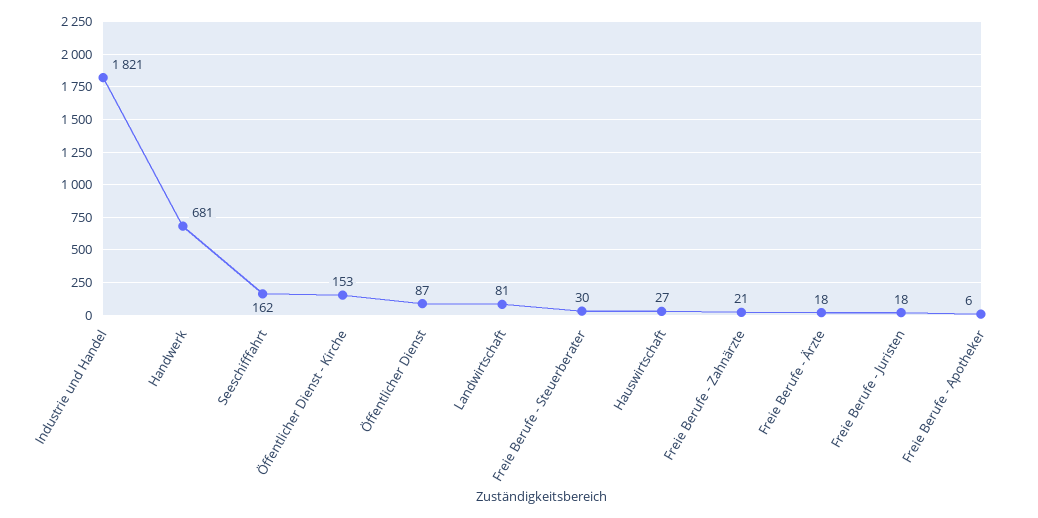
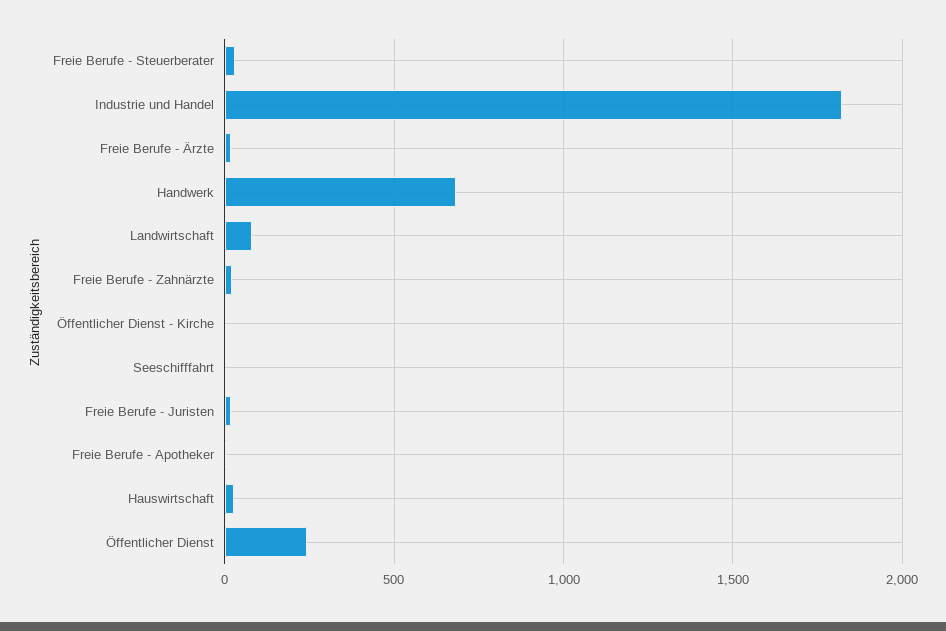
  {
    "Industrie und Handel": 1821,
    "Handwerk": 681,
-   "Seeschifffahrt": 162,
+   "Seeschifffahrt": 0,
-   "Öffentlicher Dienst - Kirche": 153,
+   "Öffentlicher Dienst - Kirche": 0,
-   "Öffentlicher Dienst": 87,
+   "Öffentlicher Dienst": 250,
    "Landwirtschaft": 81,
    "Freie Berufe - Steuerberater": 30,
    "Hauswirtschaft": 27,
    "Freie Berufe - Zahnärzte": 21,
    "Freie Berufe - Ärzte": 18,
    "Freie Berufe - Juristen": 18,
    "Freie Berufe - Apotheker": 6
  }

